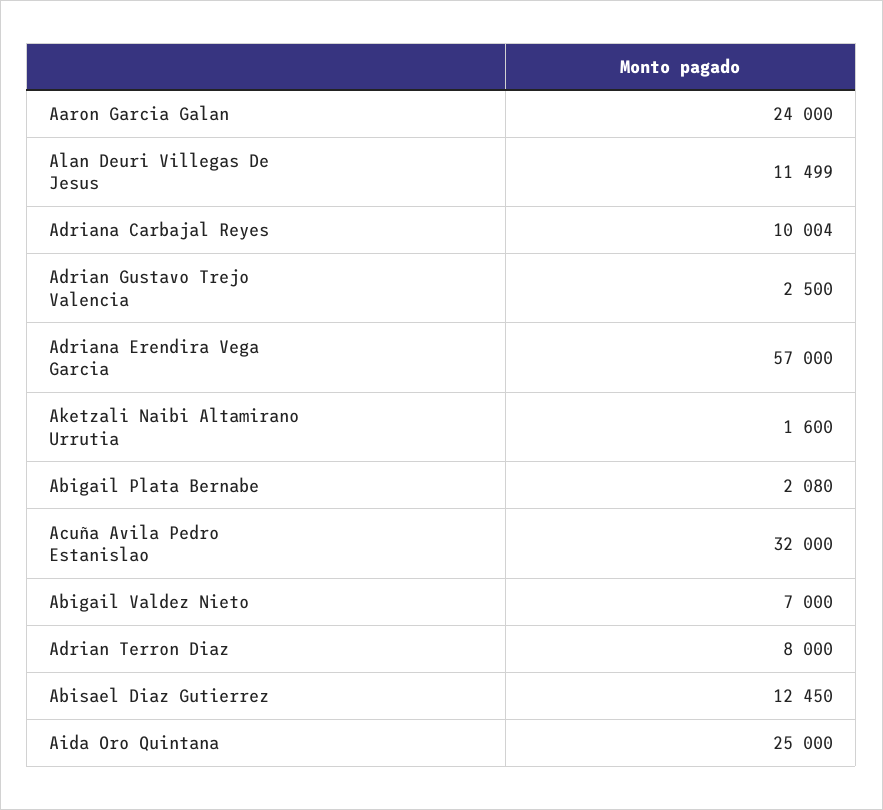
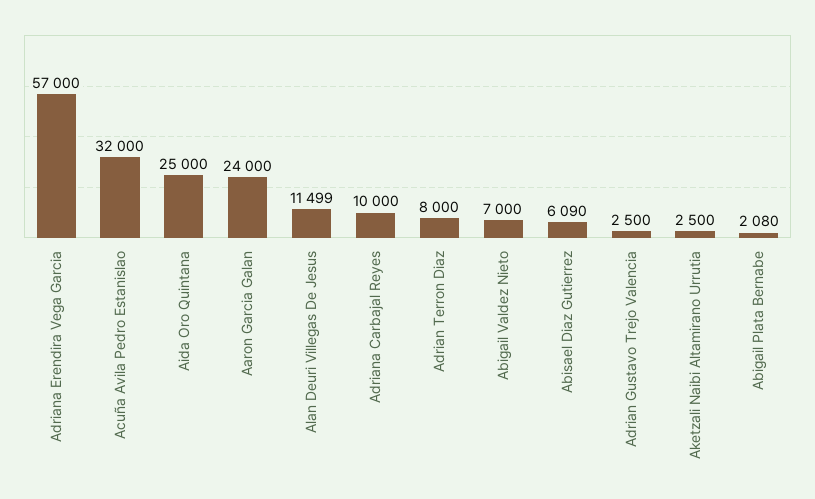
  {
    "Aaron Garcia Galan": 24000,
    "Alan Deuri Villegas De Jesus": 11499,
-   "Adriana Carbajal Reyes": 10004,
+   "Adriana Carbajal Reyes": 10000,
    "Adrian Gustavo Trejo Valencia": 2500,
    "Adriana Erendira Vega Garcia": 57000,
-   "Aketzali Naibi Altamirano Urrutia": 1600,
+   "Aketzali Naibi Altamirano Urrutia": 2500,
    "Abigail Plata Bernabe": 2080,
    "Acuña Avila Pedro Estanislao": 32000,
    "Abigail Valdez Nieto": 7000,
    "Adrian Terron Diaz": 8000,
-   "Abisael Diaz Gutierrez": 12450,
+   "Abisael Diaz Gutierrez": 6090,
    "Aida Oro Quintana": 25000
  }

